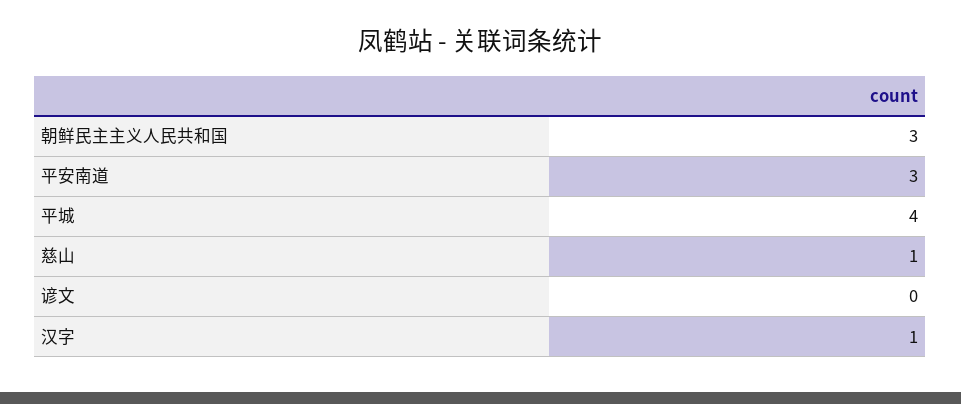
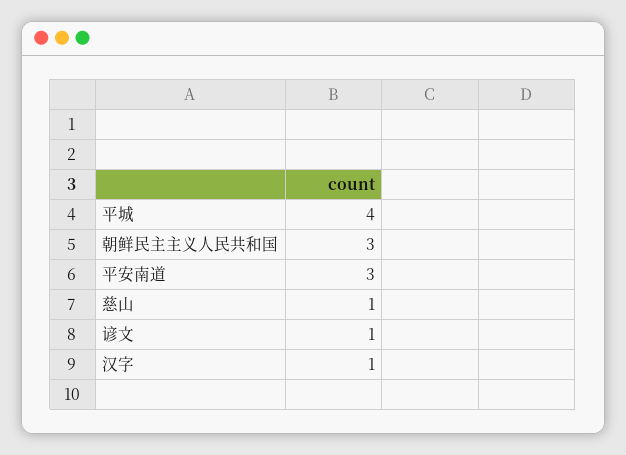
  {
    "朝鲜民主主义人民共和国": 3,
    "平安南道": 3,
    "平城": 4,
    "慈山": 1,
-   "谚文": 0,
+   "谚文": 1,
    "汉字": 1
  }

